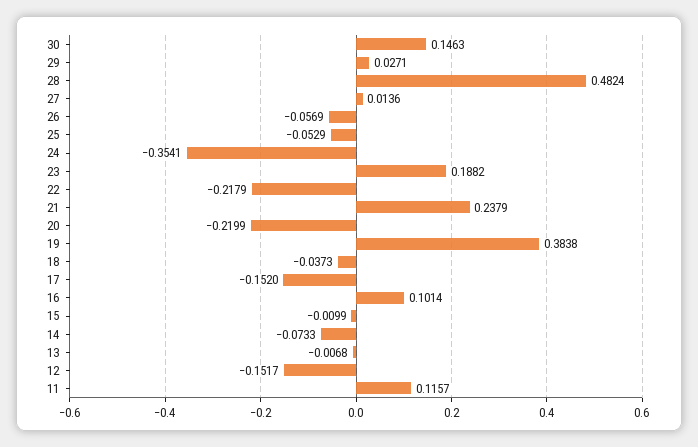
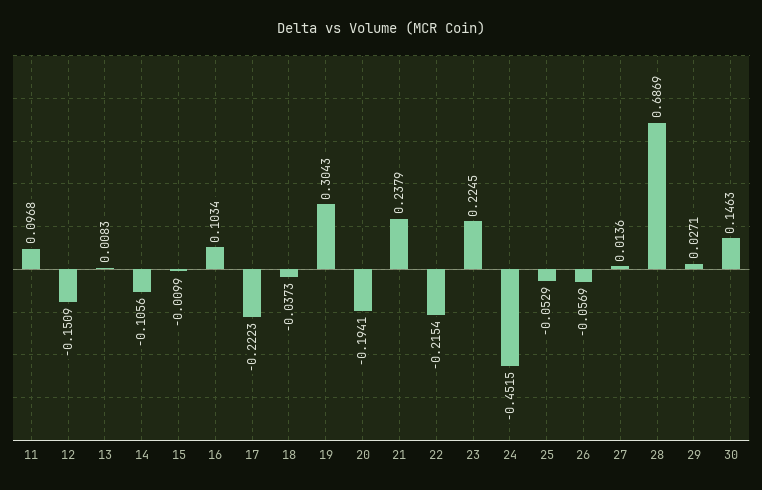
  {
    "30": 0.1463,
    "29": 0.0271,
-   "28": 0.4824,
+   "28": 0.6869,
    "27": 0.0136,
    "26": -0.0569,
    "25": -0.0529,
-   "24": -0.3541,
+   "24": -0.4515,
-   "23": 0.1882,
+   "23": 0.2245,
-   "22": -0.2179,
+   "22": -0.2154,
    "21": 0.2379,
-   "20": -0.2199,
+   "20": -0.1941,
-   "19": 0.3838,
+   "19": 0.3043,
    "18": -0.0373,
-   "17": -0.152,
+   "17": -0.2223,
-   "16": 0.1014,
+   "16": 0.1034,
    "15": -0.0099,
-   "14": -0.0733,
+   "14": -0.1056,
-   "13": -0.0068,
+   "13": 0.0083,
-   "12": -0.1517,
+   "12": -0.1509,
-   "11": 0.1157
+   "11": 0.0968
  }

